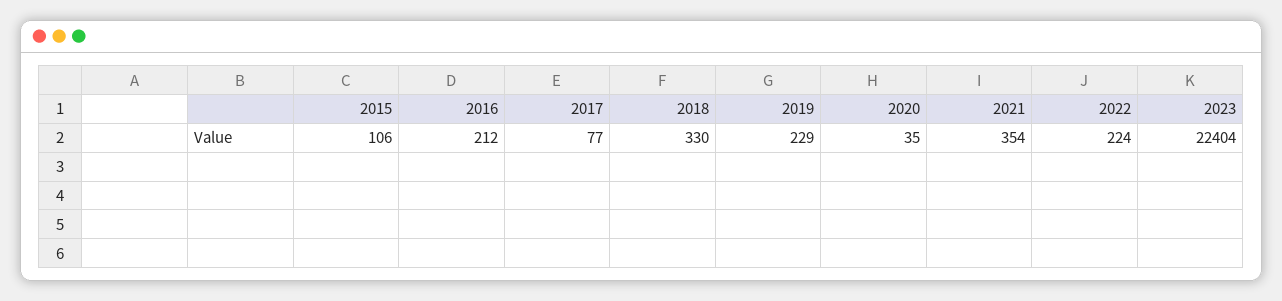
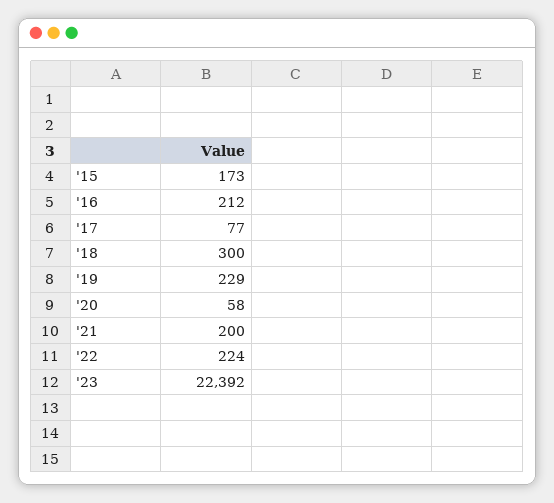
  {
-   "2015": 106,
+   "2015": 173,
    "2016": 212,
    "2017": 77,
-   "2018": 330,
+   "2018": 300,
    "2019": 229,
-   "2020": 35,
+   "2020": 58,
-   "2021": 354,
+   "2021": 200,
    "2022": 224,
-   "2023": 22404
+   "2023": 22392
  }

